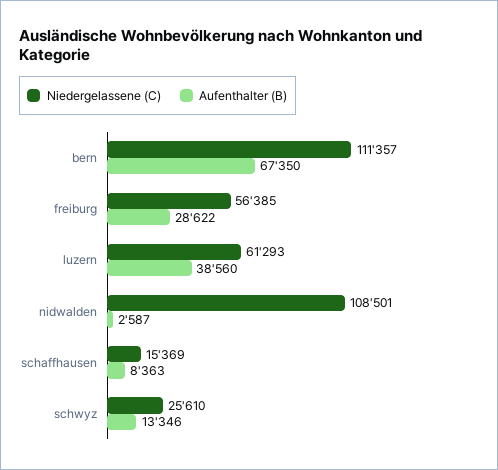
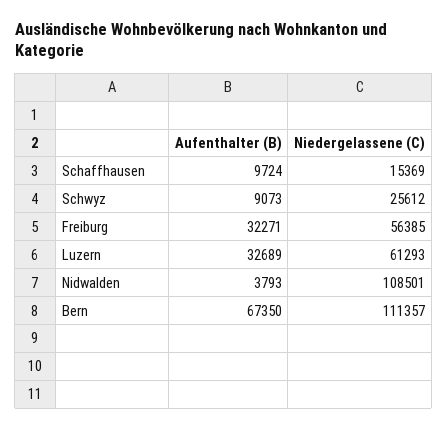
  {
    "Niedergelassene (C)": {
      "bern": 111357,
      "freiburg": 56385,
      "luzern": 61293,
      "nidwalden": 108501,
      "schaffhausen": 15369,
-     "schwyz": 25610
+     "schwyz": 25612
    },
    "Aufenthalter (B)": {
      "bern": 67350,
-     "freiburg": 28622,
+     "freiburg": 32271,
-     "luzern": 38560,
+     "luzern": 32689,
-     "nidwalden": 2587,
+     "nidwalden": 3793,
-     "schaffhausen": 8363,
+     "schaffhausen": 9724,
-     "schwyz": 13346
+     "schwyz": 9073
    }
  }

